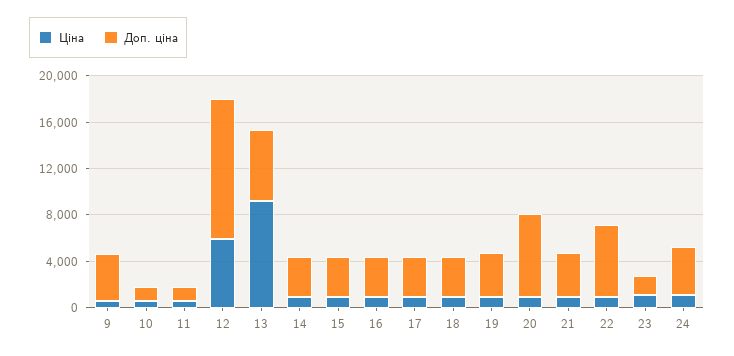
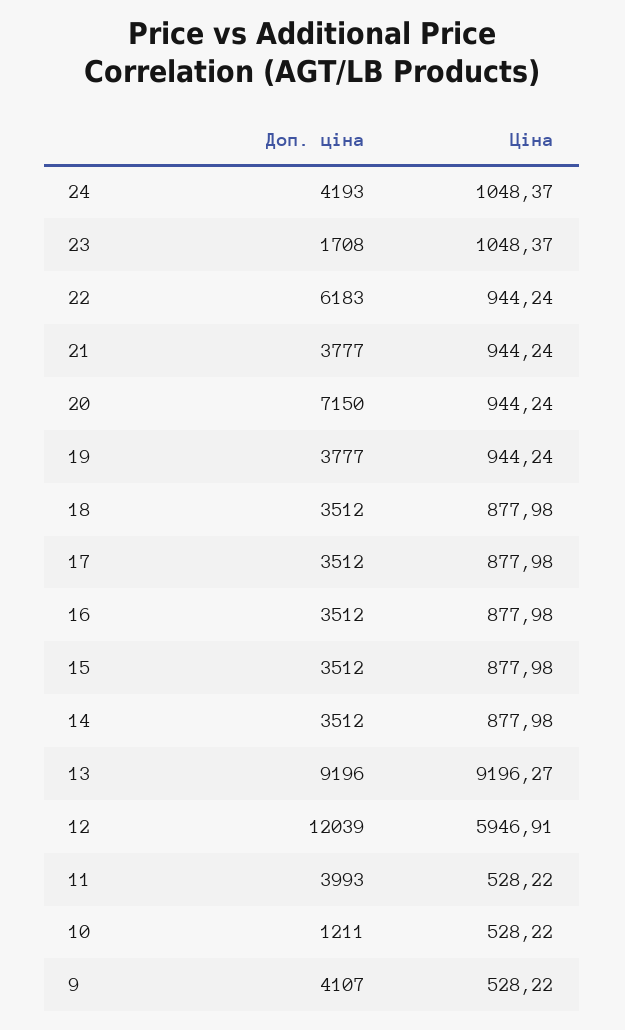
  {
    "Ціна": {
      "9": 528.22,
      "10": 528.22,
      "11": 528.22,
      "12": 5946.91,
      "13": 9196.27,
      "14": 877.98,
      "15": 877.98,
      "16": 877.98,
      "17": 877.98,
      "18": 877.98,
      "19": 944.24,
      "20": 944.24,
      "21": 944.24,
      "22": 944.24,
      "23": 1048.37,
      "24": 1048.37
    },
    "Доп. ціна": {
      "9": 4107,
      "10": 1211,
-     "11": 1000,
+     "11": 3993,
      "12": 12039,
-     "13": 6000,
+     "13": 9196,
      "14": 3512,
      "15": 3512,
      "16": 3512,
      "17": 3512,
      "18": 3512,
      "19": 3777,
      "20": 7150,
      "21": 3777,
      "22": 6183,
      "23": 1708,
      "24": 4193
    }
  }

